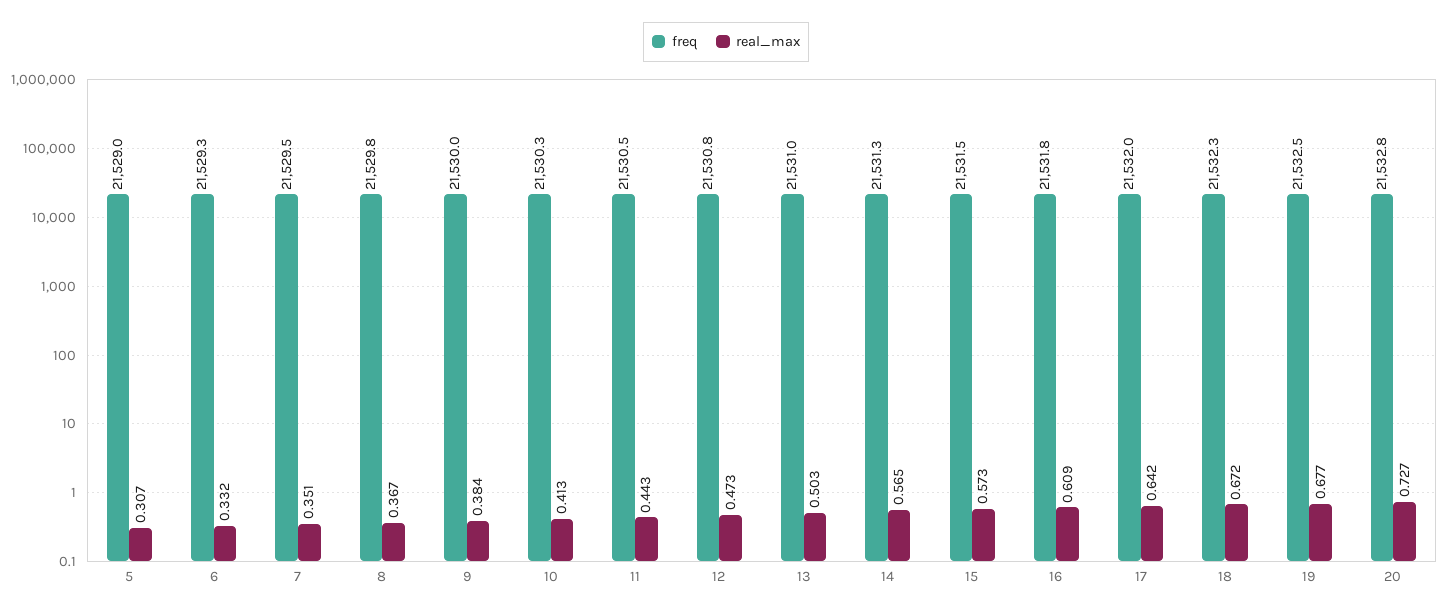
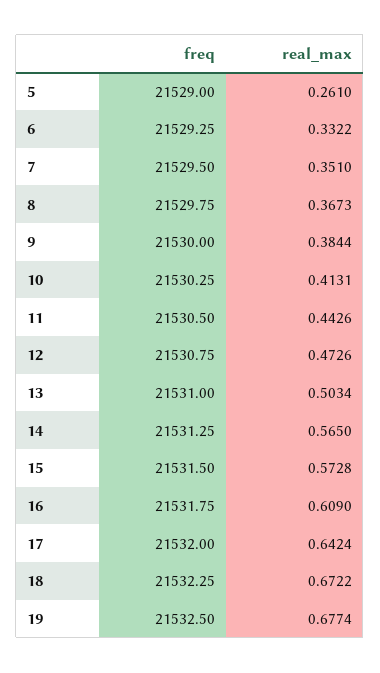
  {
    "freq": {
      "5": 21529,
      "6": 21529.25,
      "7": 21529.5,
      "8": 21529.75,
      "9": 21530,
      "10": 21530.25,
      "11": 21530.5,
      "12": 21530.75,
      "13": 21531,
      "14": 21531.25,
      "15": 21531.5,
      "16": 21531.75,
      "17": 21532,
      "18": 21532.25,
-     "19": 21532.5,
+     "19": 21532.5
-     "20": 21532.8
    },
    "real_max": {
-     "5": 0.307,
+     "5": 0.261,
      "6": 0.3322,
      "7": 0.351,
      "8": 0.3673,
      "9": 0.3844,
      "10": 0.4131,
      "11": 0.4426,
      "12": 0.4726,
      "13": 0.5034,
      "14": 0.565,
      "15": 0.5728,
      "16": 0.609,
      "17": 0.6424,
      "18": 0.6722,
-     "19": 0.6774,
+     "19": 0.6774
-     "20": 0.727
    }
  }

